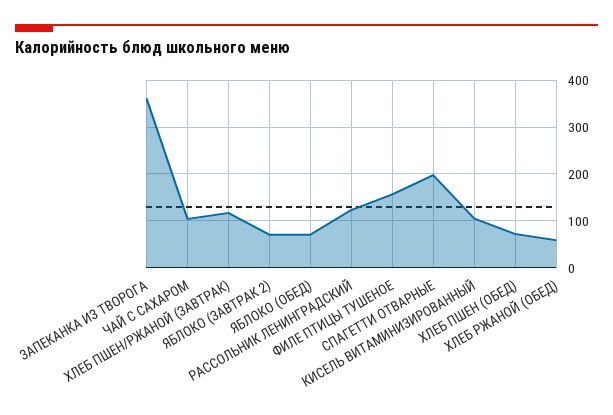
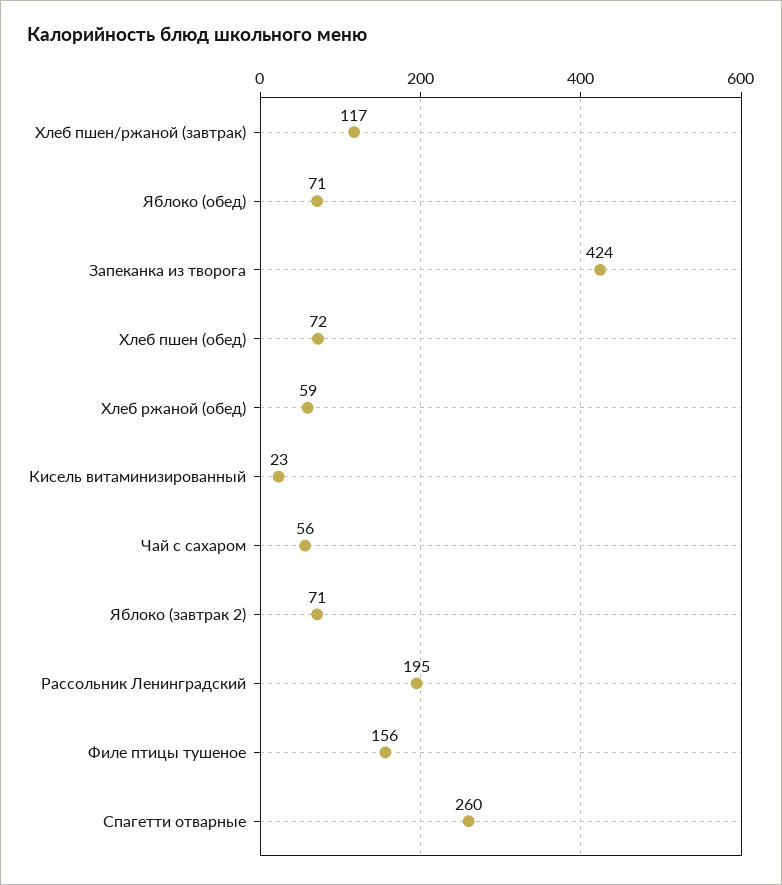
  {
-   "ЗАПЕКАНКА ИЗ ТВОРОГА": 360,
+   "ЗАПЕКАНКА ИЗ ТВОРОГА": 424,
-   "ЧАЙ С САХАРОМ": 100,
+   "ЧАЙ С САХАРОМ": 56,
    "ХЛЕБ ПШЕН/РЖАНОЙ (ЗАВТРАК)": 117,
    "ЯБЛОКО (ЗАВТРАК 2)": 71,
    "ЯБЛОКО (ОБЕД)": 71,
-   "РАССОЛЬНИК ЛЕНИНГРАДСКИЙ": 120,
+   "РАССОЛЬНИК ЛЕНИНГРАДСКИЙ": 195,
    "ФИЛЕ ПТИЦЫ ТУШЕНОЕ": 156,
-   "СПАГЕТТИ ОТВАРНЫЕ": 200,
+   "СПАГЕТТИ ОТВАРНЫЕ": 260,
-   "КИСЕЛЬ ВИТАМИНИЗИРОВАННЫЙ": 100,
+   "КИСЕЛЬ ВИТАМИНИЗИРОВАННЫЙ": 23,
    "ХЛЕБ ПШЕН (ОБЕД)": 72,
    "ХЛЕБ РЖАНОЙ (ОБЕД)": 59
  }

